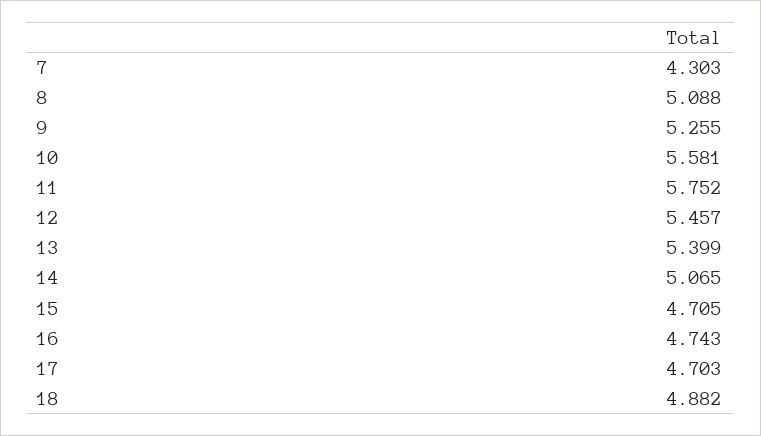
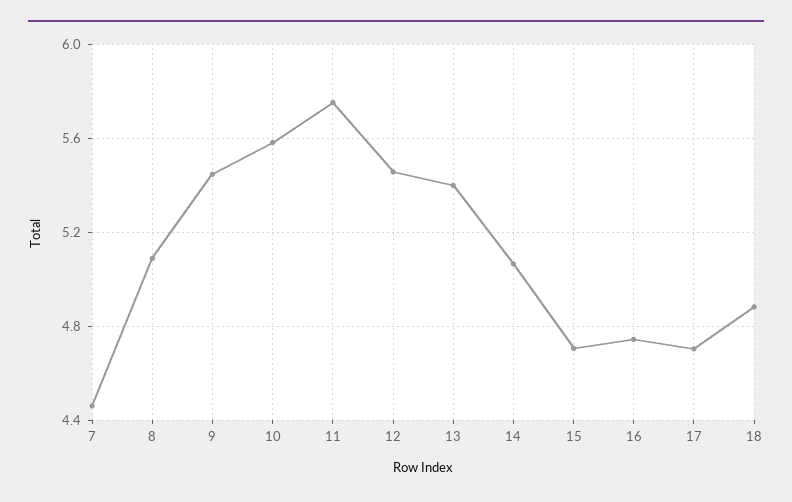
  {
-   "7": 4.303,
+   "7": 4.45,
    "8": 5.088,
-   "9": 5.255,
+   "9": 5.45,
    "10": 5.581,
    "11": 5.752,
    "12": 5.457,
    "13": 5.399,
    "14": 5.065,
    "15": 4.705,
    "16": 4.743,
    "17": 4.703,
    "18": 4.882
  }

